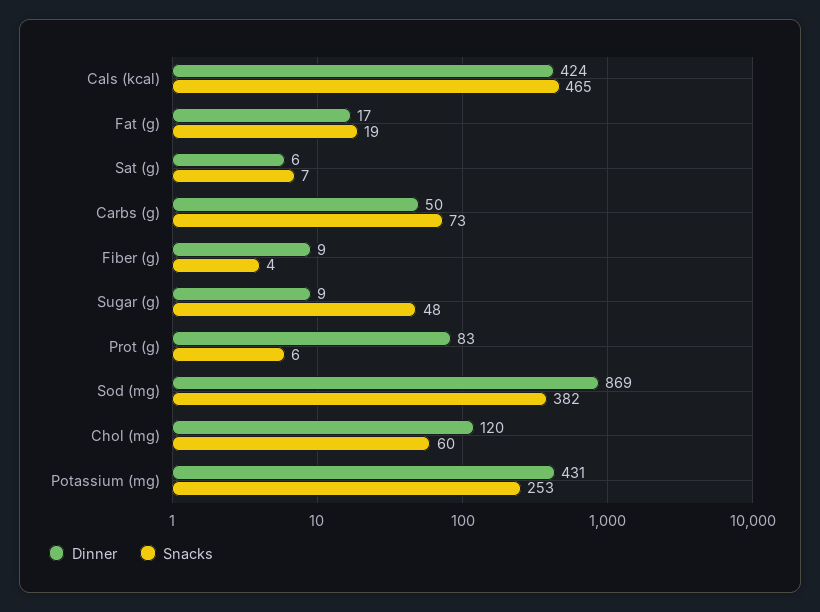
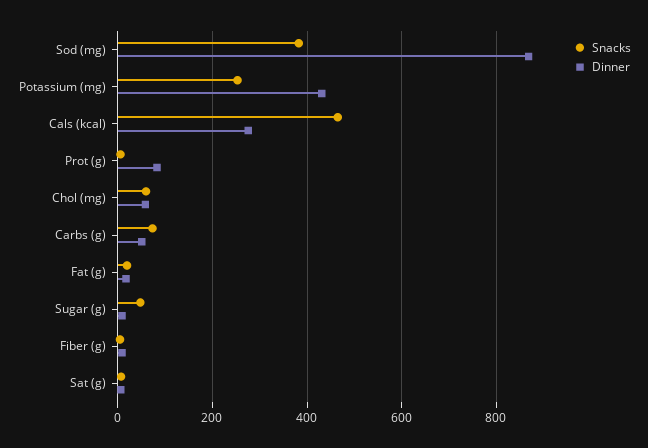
  {
    "Dinner": {
-     "Cals (kcal)": 424,
+     "Cals (kcal)": 280,
      "Fat (g)": 17,
      "Sat (g)": 6,
      "Carbs (g)": 50,
      "Fiber (g)": 9,
      "Sugar (g)": 9,
      "Prot (g)": 83,
      "Sod (mg)": 869,
-     "Chol (mg)": 120,
+     "Chol (mg)": 60,
      "Potassium (mg)": 431
    },
    "Snacks": {
      "Cals (kcal)": 465,
      "Fat (g)": 19,
      "Sat (g)": 7,
      "Carbs (g)": 73,
      "Fiber (g)": 4,
      "Sugar (g)": 48,
      "Prot (g)": 6,
      "Sod (mg)": 382,
      "Chol (mg)": 60,
      "Potassium (mg)": 253
    }
  }

